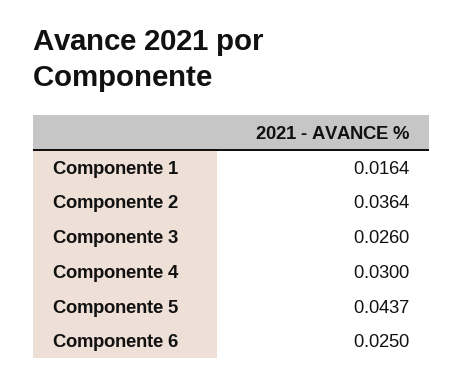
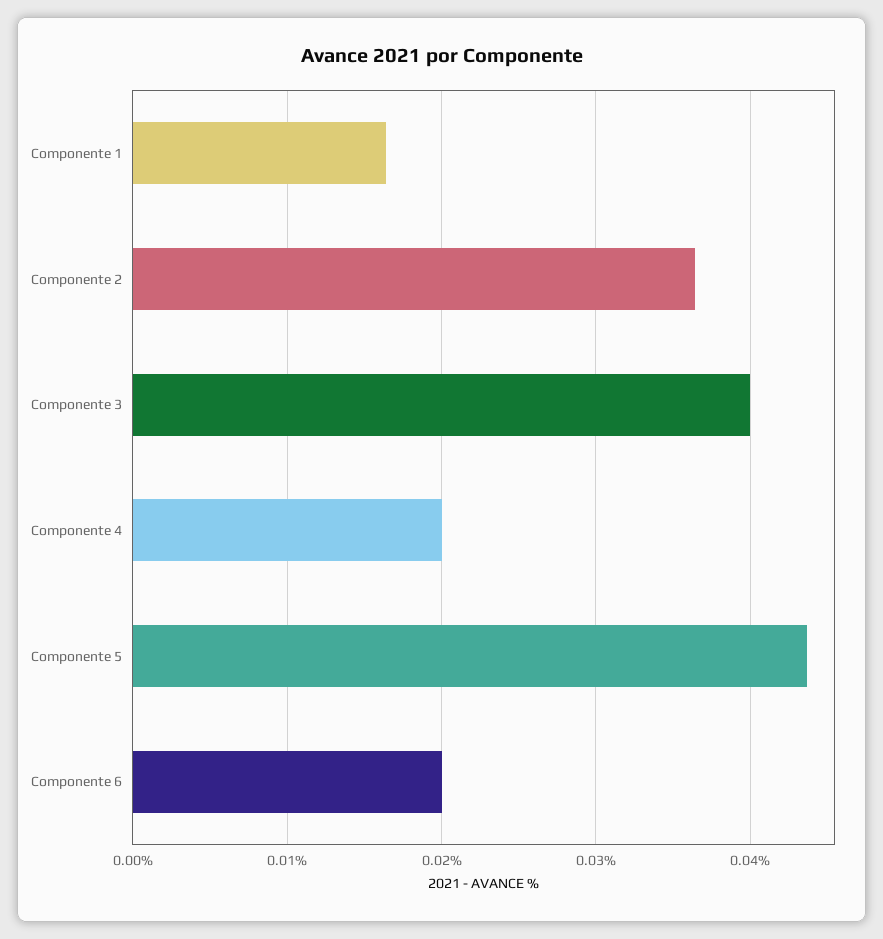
  {
    "Componente 1": 0.0164,
    "Componente 2": 0.0364,
-   "Componente 3": 0.026,
+   "Componente 3": 0.04,
-   "Componente 4": 0.03,
+   "Componente 4": 0.02,
    "Componente 5": 0.0437,
-   "Componente 6": 0.025
+   "Componente 6": 0.02
  }

